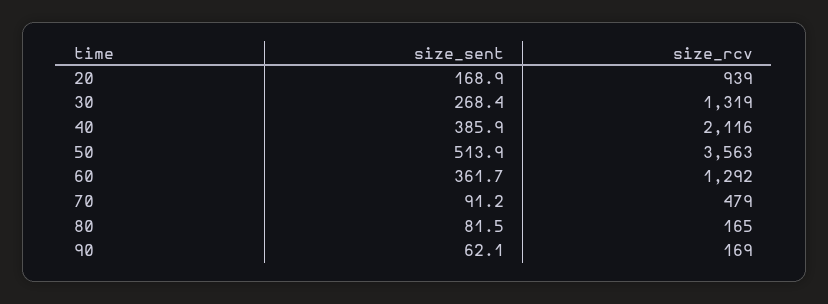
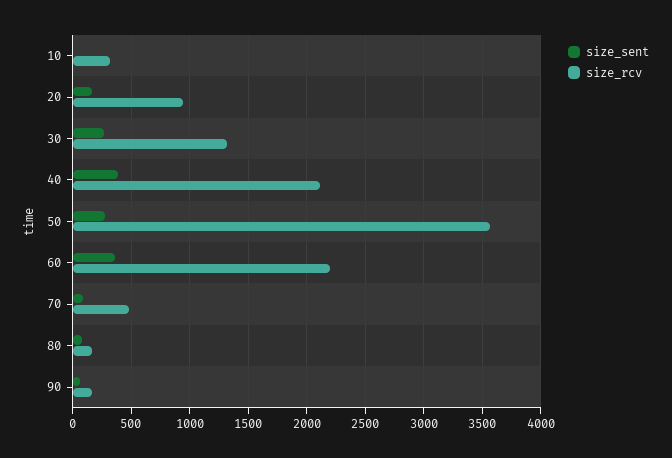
  {
    "size_sent": {
      "20": 168.9,
      "30": 268.4,
      "40": 385.9,
-     "50": 513.9,
+     "50": 300,
      "60": 361.7,
      "70": 91.2,
      "80": 81.5,
-     "90": 62.1
+     "90": 62.1,
+     "10": 0
    },
    "size_rcv": {
      "20": 939,
      "30": 1319,
      "40": 2116,
      "50": 3563,
-     "60": 1292,
+     "60": 2200,
      "70": 479,
      "80": 165,
-     "90": 169
+     "90": 169,
+     "10": 300
    }
  }

